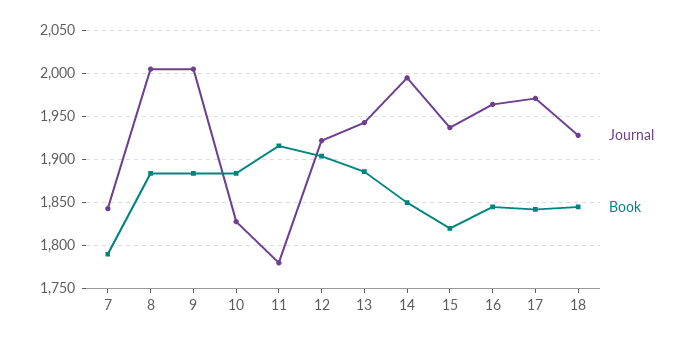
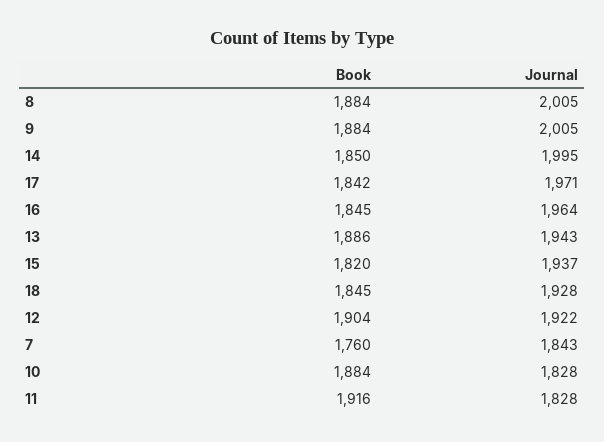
  {
    "Journal": {
      "7": 1843,
      "8": 2005,
      "9": 2005,
      "10": 1828,
-     "11": 1780,
+     "11": 1828,
      "12": 1922,
      "13": 1943,
      "14": 1995,
      "15": 1937,
      "16": 1964,
      "17": 1971,
      "18": 1928
    },
    "Book": {
-     "7": 1790,
+     "7": 1760,
      "8": 1884,
      "9": 1884,
      "10": 1884,
      "11": 1916,
      "12": 1904,
      "13": 1886,
      "14": 1850,
      "15": 1820,
      "16": 1845,
      "17": 1842,
      "18": 1845
    }
  }

